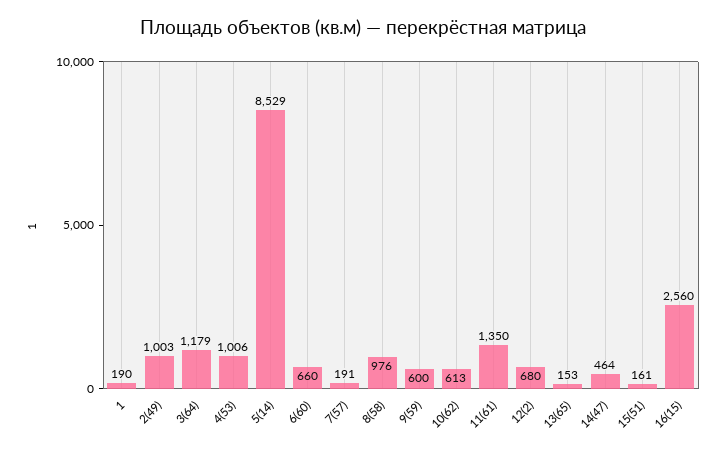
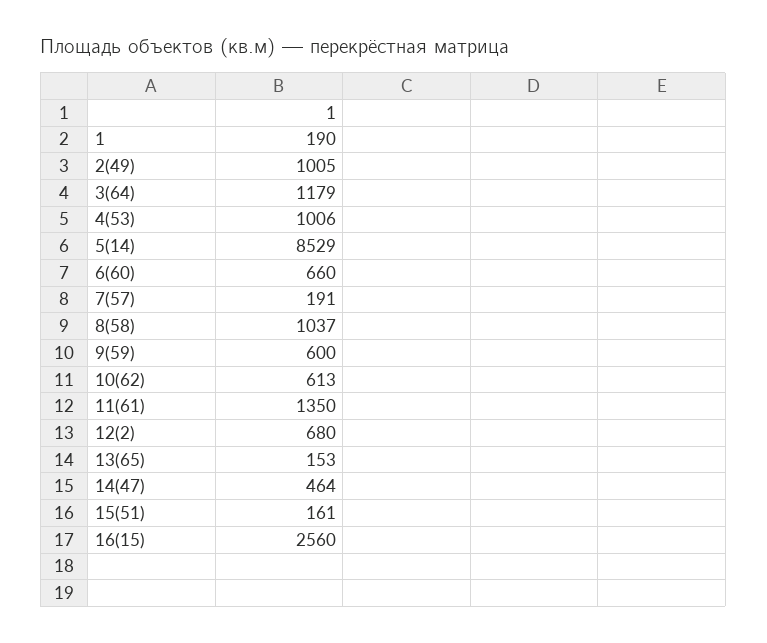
  {
    "1": 190,
-   "2(49)": 1003,
+   "2(49)": 1005,
    "3(64)": 1179,
    "4(53)": 1006,
    "5(14)": 8529,
    "6(60)": 660,
    "7(57)": 191,
-   "8(58)": 976,
+   "8(58)": 1037,
    "9(59)": 600,
    "10(62)": 613,
    "11(61)": 1350,
    "12(2)": 680,
    "13(65)": 153,
    "14(47)": 464,
    "15(51)": 161,
    "16(15)": 2560
  }

